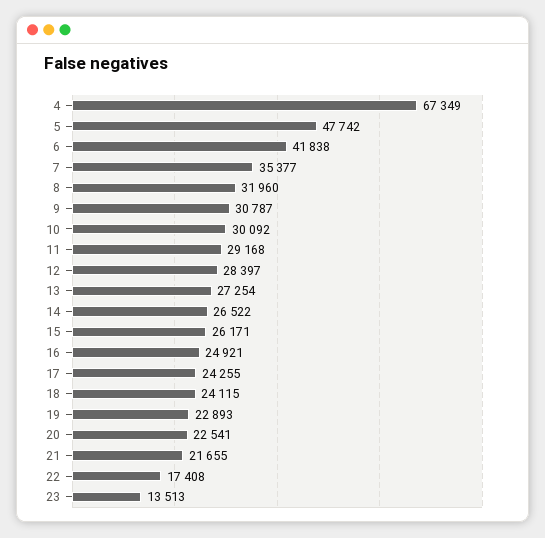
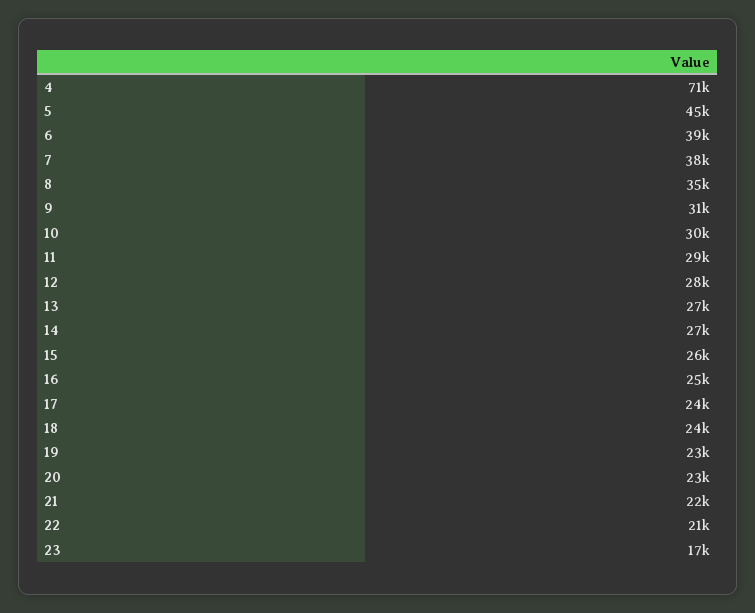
  {
-   "4": 67349,
+   "4": 71000,
-   "5": 47742,
+   "5": 45000,
-   "6": 41838,
+   "6": 39000,
-   "7": 35377,
+   "7": 38000,
-   "8": 31960,
+   "8": 35000,
    "9": 30787,
    "10": 30092,
    "11": 29168,
    "12": 28397,
    "13": 27254,
    "14": 26522,
    "15": 26171,
    "16": 24921,
    "17": 24255,
    "18": 24115,
    "19": 22893,
    "20": 22541,
    "21": 21655,
-   "22": 17408,
+   "22": 21000,
-   "23": 13513
+   "23": 17000
  }

